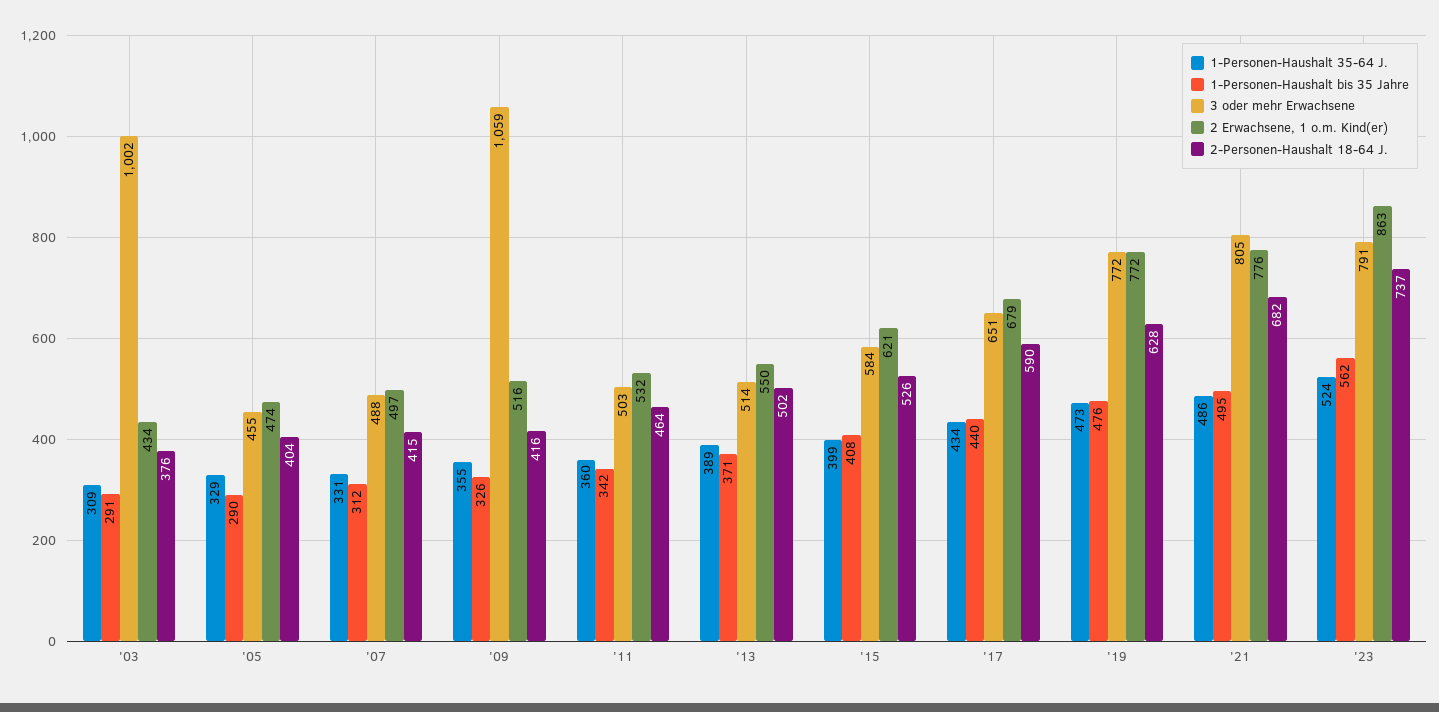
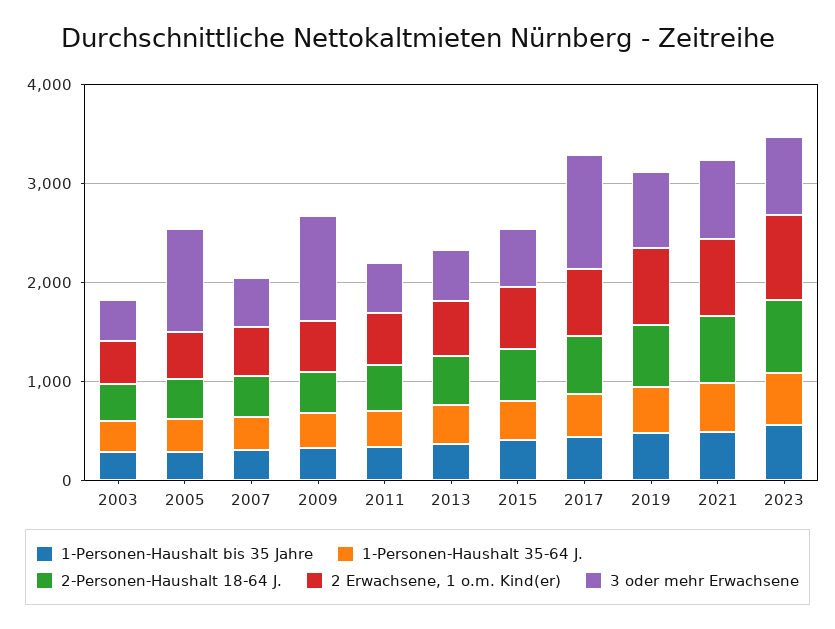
  {
    "1-Personen-Haushalt 35-64 J.": {
      "'03": 309,
      "'05": 329,
      "'07": 331,
      "'09": 355,
      "'11": 360,
      "'13": 389,
      "'15": 399,
      "'17": 434,
      "'19": 473,
      "'21": 486,
      "'23": 524
    },
    "1-Personen-Haushalt bis 35 Jahre": {
      "'03": 291,
      "'05": 290,
      "'07": 312,
      "'09": 326,
      "'11": 342,
      "'13": 371,
      "'15": 408,
      "'17": 440,
      "'19": 476,
      "'21": 495,
      "'23": 562
    },
    "3 oder mehr Erwachsene": {
-     "'03": 1002,
+     "'03": 400,
-     "'05": 455,
+     "'05": 1000,
      "'07": 488,
      "'09": 1059,
      "'11": 503,
      "'13": 514,
      "'15": 584,
-     "'17": 651,
+     "'17": 1200,
      "'19": 772,
      "'21": 805,
      "'23": 791
    },
    "2 Erwachsene, 1 o.m. Kind(er)": {
      "'03": 434,
      "'05": 474,
      "'07": 497,
      "'09": 516,
      "'11": 532,
      "'13": 550,
      "'15": 621,
      "'17": 679,
      "'19": 772,
      "'21": 776,
      "'23": 863
    },
    "2-Personen-Haushalt 18-64 J.": {
      "'03": 376,
      "'05": 404,
      "'07": 415,
      "'09": 416,
      "'11": 464,
      "'13": 502,
      "'15": 526,
      "'17": 590,
      "'19": 628,
      "'21": 682,
      "'23": 737
    }
  }

